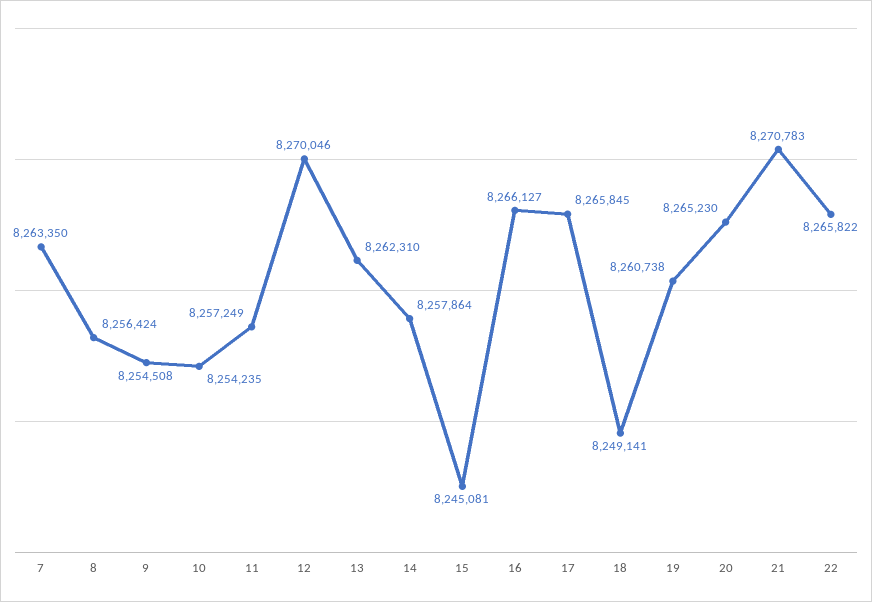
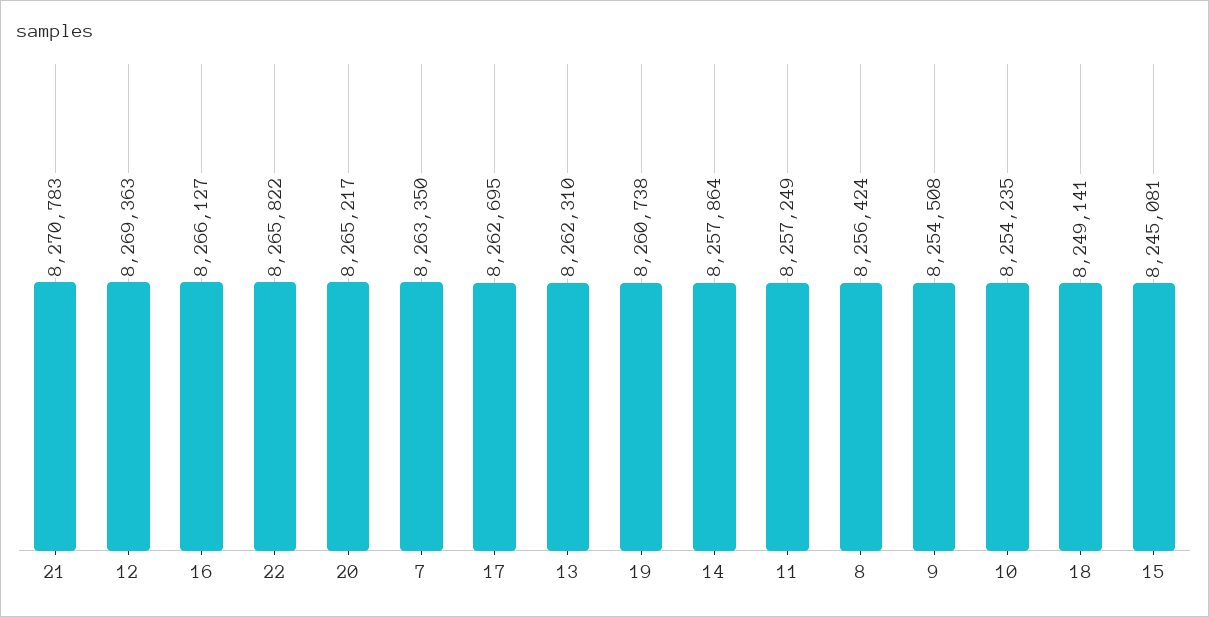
  {
    "7": 8263350,
    "8": 8256424,
    "9": 8254508,
    "10": 8254235,
    "11": 8257249,
-   "12": 8270046,
+   "12": 8269363,
    "13": 8262310,
    "14": 8257864,
    "15": 8245081,
    "16": 8266127,
-   "17": 8265845,
+   "17": 8262695,
    "18": 8249141,
    "19": 8260738,
-   "20": 8265230,
+   "20": 8265217,
    "21": 8270783,
    "22": 8265822
  }

